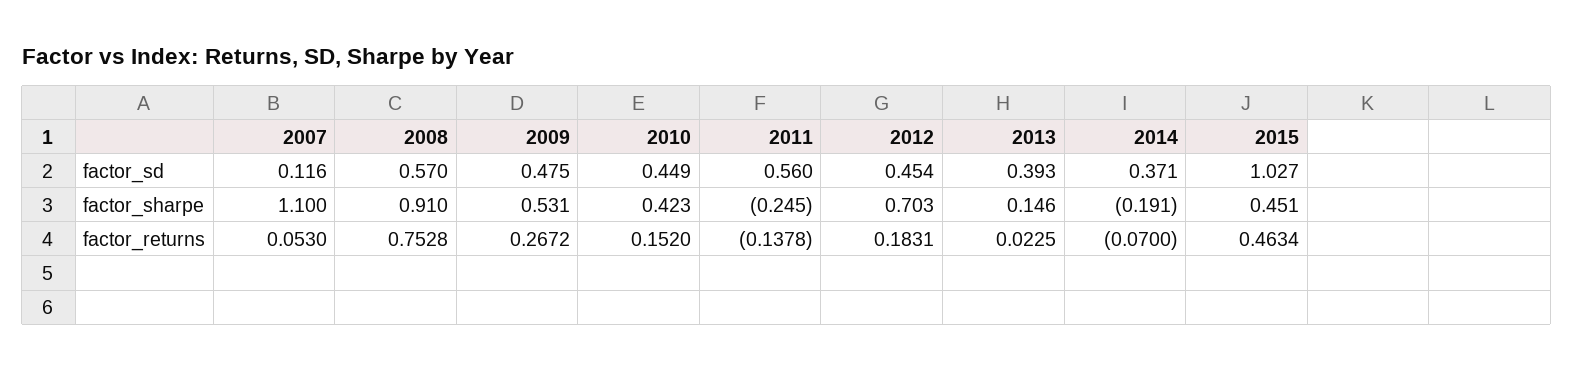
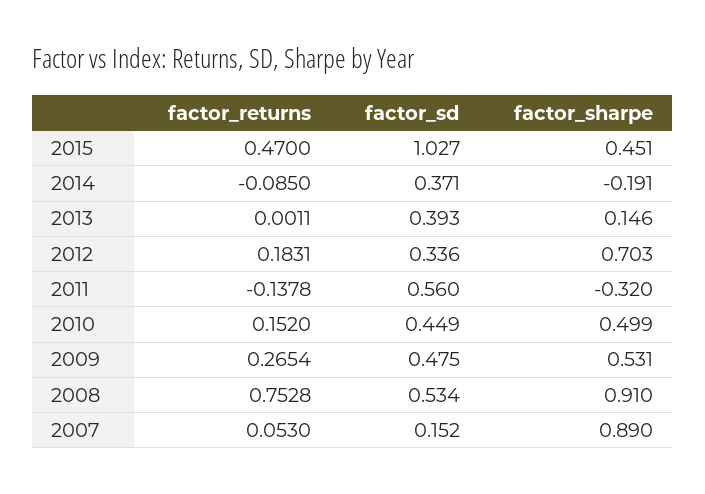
  {
    "2007": {
-     "factor_sd": 0.116,
+     "factor_sd": 0.152,
-     "factor_sharpe": 1.1,
+     "factor_sharpe": 0.89,
      "factor_returns": 0.053
    },
    "2008": {
-     "factor_sd": 0.57,
+     "factor_sd": 0.534,
      "factor_sharpe": 0.91,
      "factor_returns": 0.7528
    },
    "2009": {
      "factor_sd": 0.475,
      "factor_sharpe": 0.531,
-     "factor_returns": 0.2672
+     "factor_returns": 0.2654
    },
    "2010": {
      "factor_sd": 0.449,
-     "factor_sharpe": 0.423,
+     "factor_sharpe": 0.499,
      "factor_returns": 0.152
    },
    "2011": {
      "factor_sd": 0.56,
-     "factor_sharpe": -0.245,
+     "factor_sharpe": -0.32,
      "factor_returns": -0.1378
    },
    "2012": {
-     "factor_sd": 0.454,
+     "factor_sd": 0.336,
      "factor_sharpe": 0.703,
      "factor_returns": 0.1831
    },
    "2013": {
      "factor_sd": 0.393,
      "factor_sharpe": 0.146,
-     "factor_returns": 0.0225
+     "factor_returns": 0.0011
    },
    "2014": {
      "factor_sd": 0.371,
      "factor_sharpe": -0.191,
-     "factor_returns": -0.07
+     "factor_returns": -0.085
    },
    "2015": {
      "factor_sd": 1.027,
      "factor_sharpe": 0.451,
-     "factor_returns": 0.4634
+     "factor_returns": 0.47
    }
  }

